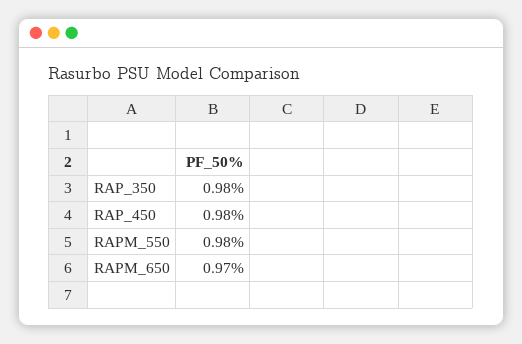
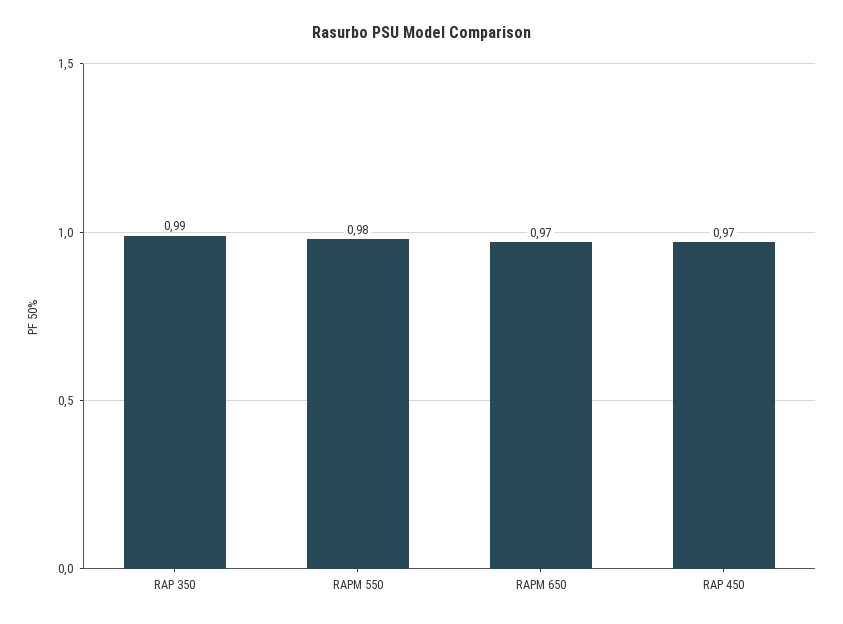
  {
-   "RAP_350": 0.98,
+   "RAP_350": 0.99,
-   "RAP_450": 0.98,
+   "RAP_450": 0.97,
    "RAPM_550": 0.98,
    "RAPM_650": 0.97
  }

